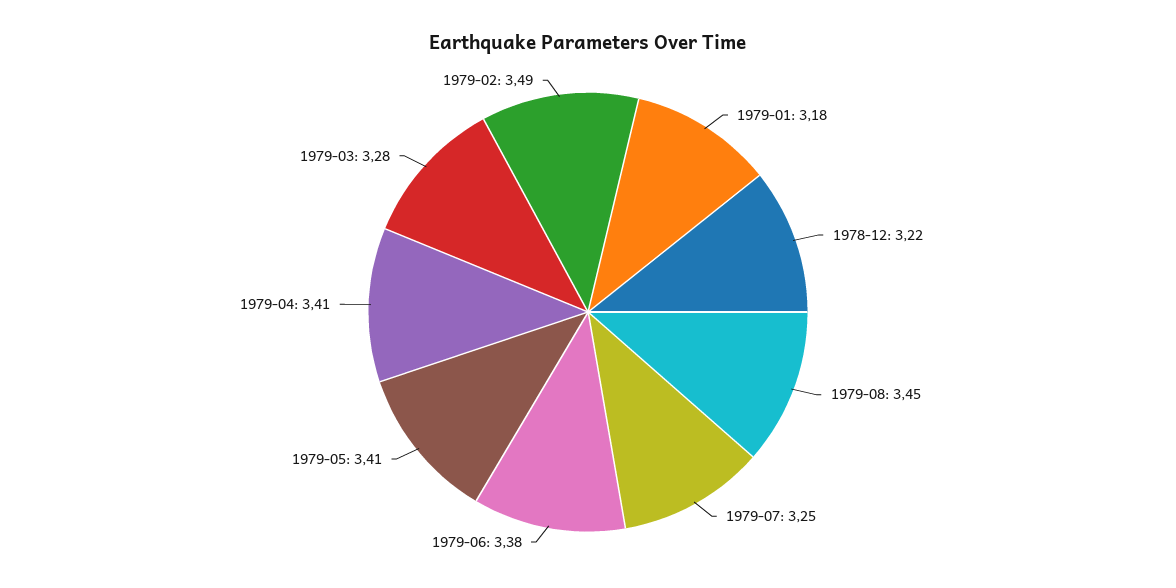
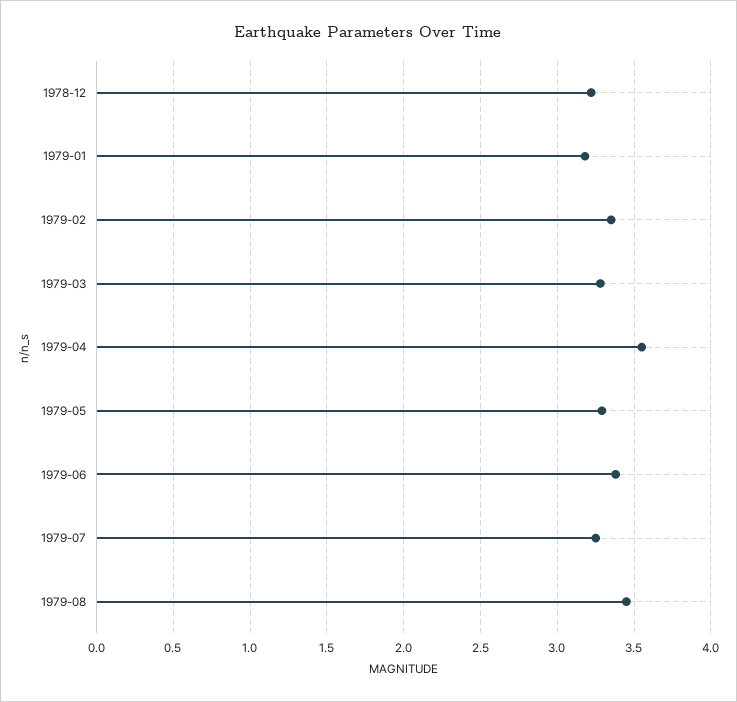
  {
    "1979-01": 3.18,
    "1978-12": 3.22,
    "1979-08": 3.45,
    "1979-07": 3.25,
    "1979-06": 3.38,
-   "1979-05": 3.41,
+   "1979-05": 3.3,
-   "1979-04": 3.41,
+   "1979-04": 3.55,
    "1979-03": 3.28,
-   "1979-02": 3.49
+   "1979-02": 3.35
  }

